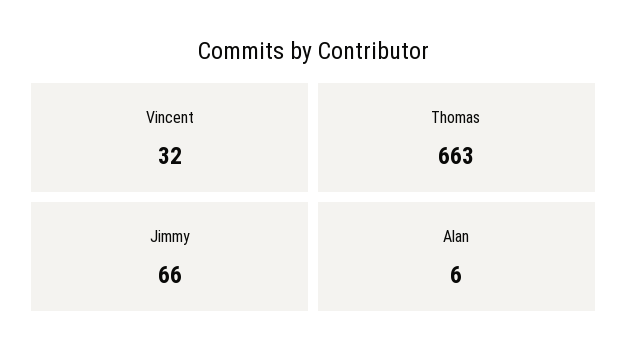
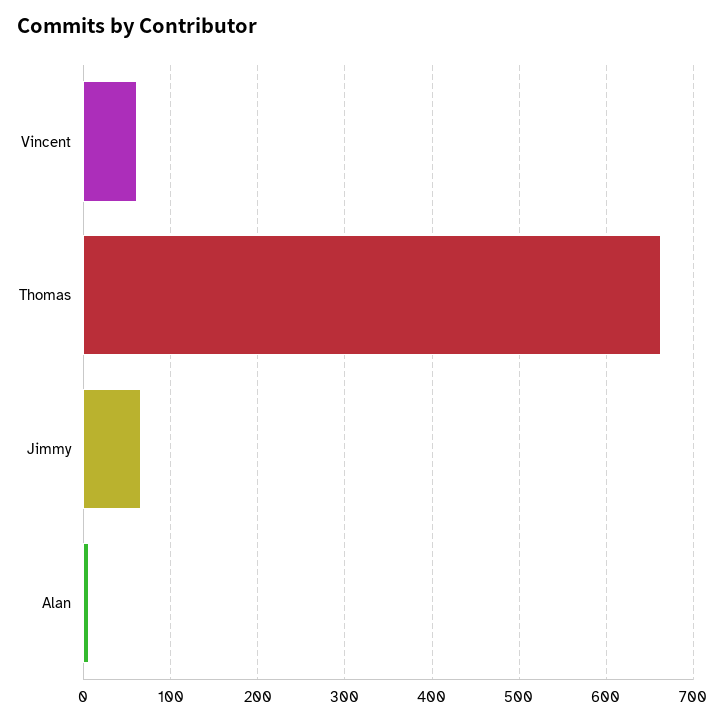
  {
-   "Vincent": 32,
+   "Vincent": 60,
    "Thomas": 663,
    "Jimmy": 66,
    "Alan": 6
  }

